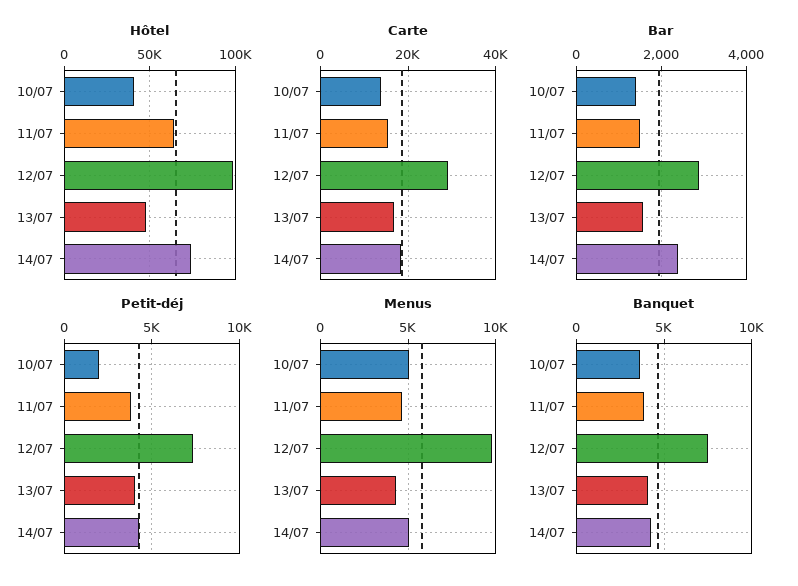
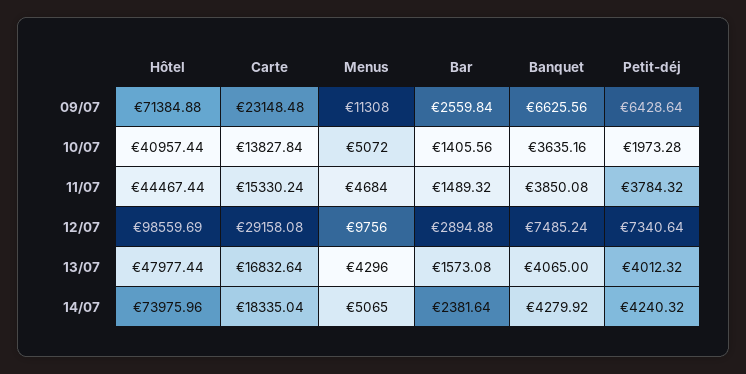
  {
    "Hôtel": {
      "10/07": 40957.44,
-     "11/07": 65000,
+     "11/07": 44467.44,
      "12/07": 98559.69,
      "13/07": 47977.44,
-     "14/07": 73975.96
+     "14/07": 73975.96,
+     "09/07": 71384.88
    },
    "Carte": {
      "10/07": 13827.84,
      "11/07": 15330.24,
      "12/07": 29158.08,
      "13/07": 16832.64,
-     "14/07": 18335.04
+     "14/07": 18335.04,
+     "09/07": 23148.48
    },
    "Bar": {
      "10/07": 1405.56,
      "11/07": 1489.32,
      "12/07": 2894.88,
      "13/07": 1573.08,
-     "14/07": 2381.64
+     "14/07": 2381.64,
+     "09/07": 2559.84
    },
    "Petit-déj": {
      "10/07": 1973.28,
      "11/07": 3784.32,
      "12/07": 7340.64,
      "13/07": 4012.32,
-     "14/07": 4240.32
+     "14/07": 4240.32,
+     "09/07": 6428.64
    },
    "Menus": {
      "10/07": 5072,
      "11/07": 4684,
      "12/07": 9756,
      "13/07": 4296,
-     "14/07": 5065
+     "14/07": 5065,
+     "09/07": 11308
    },
    "Banquet": {
      "10/07": 3635.16,
      "11/07": 3850.08,
      "12/07": 7485.24,
      "13/07": 4065,
-     "14/07": 4279.92
+     "14/07": 4279.92,
+     "09/07": 6625.56
    }
  }

